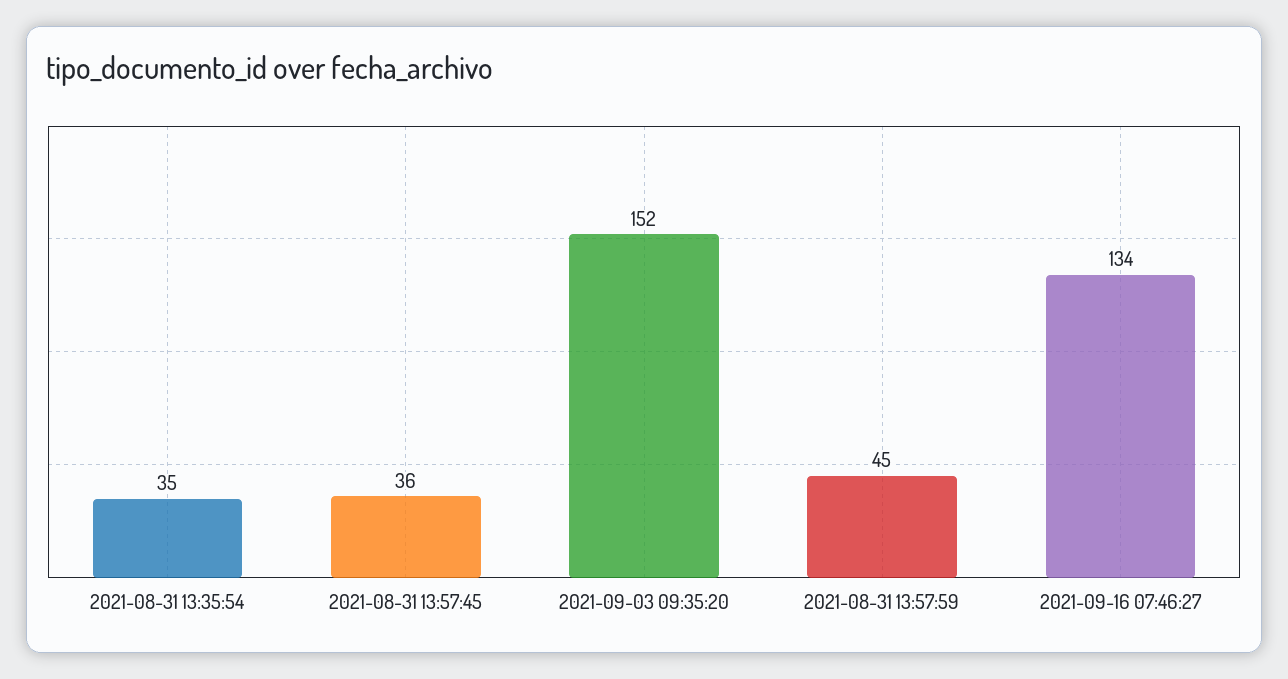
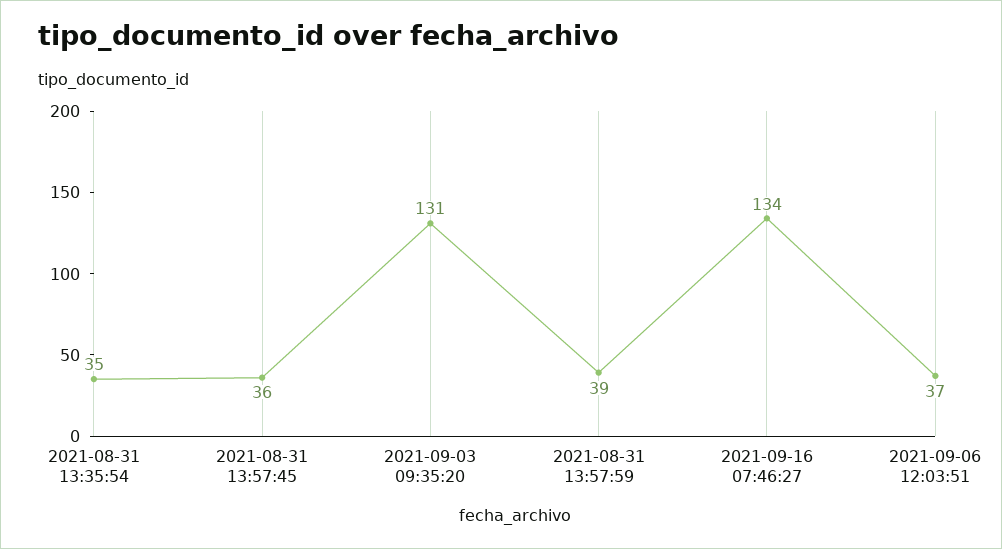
  {
    "2021-08-31 13:35:54": 35,
    "2021-08-31 13:57:45": 36,
-   "2021-09-03 09:35:20": 152,
+   "2021-09-03 09:35:20": 131,
-   "2021-08-31 13:57:59": 45,
+   "2021-08-31 13:57:59": 39,
-   "2021-09-16 07:46:27": 134
+   "2021-09-16 07:46:27": 134,
+   "2021-09-06 12:03:51": 37
  }

